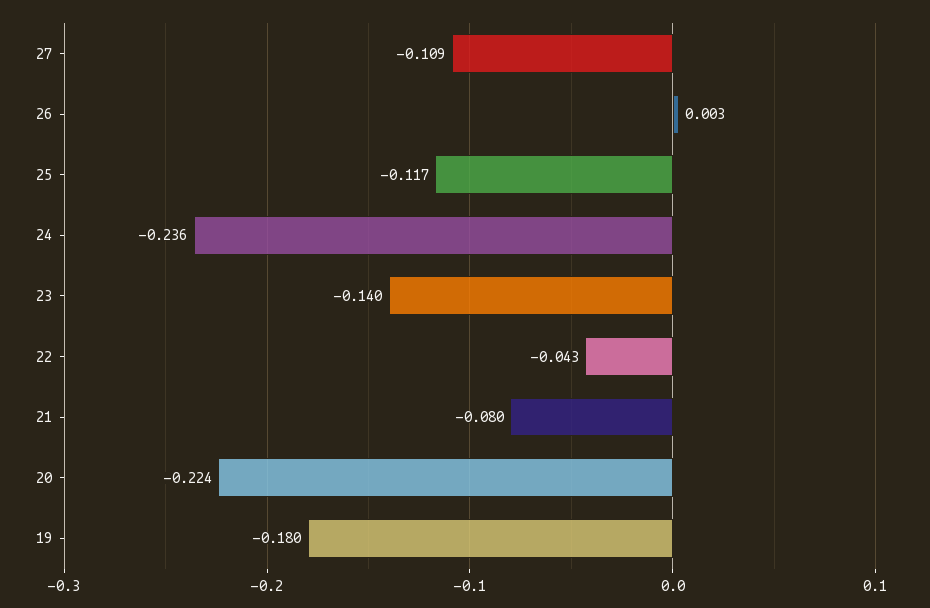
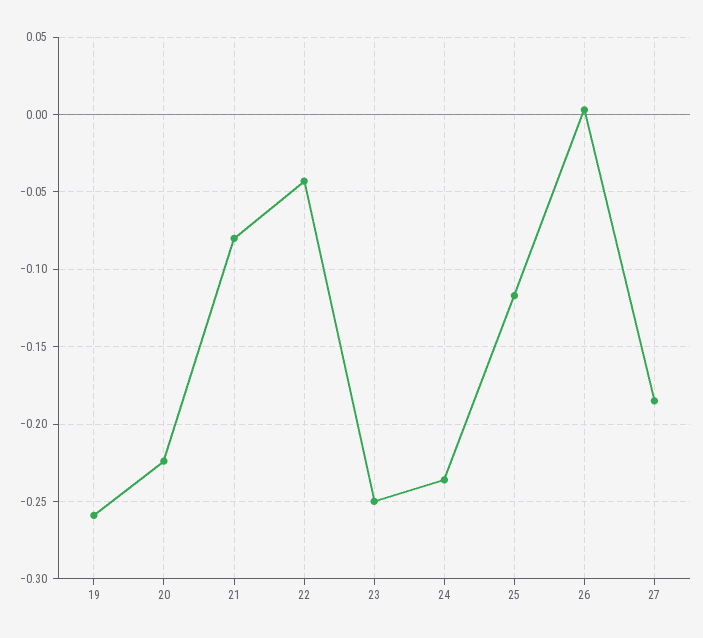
  {
-   "27": -0.109,
+   "27": -0.185,
    "26": 0.003,
    "25": -0.117,
    "24": -0.236,
-   "23": -0.14,
+   "23": -0.25,
    "22": -0.043,
    "21": -0.08,
    "20": -0.224,
-   "19": -0.18
+   "19": -0.26
  }

